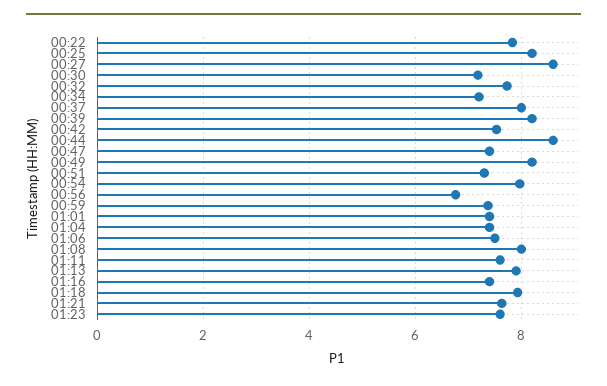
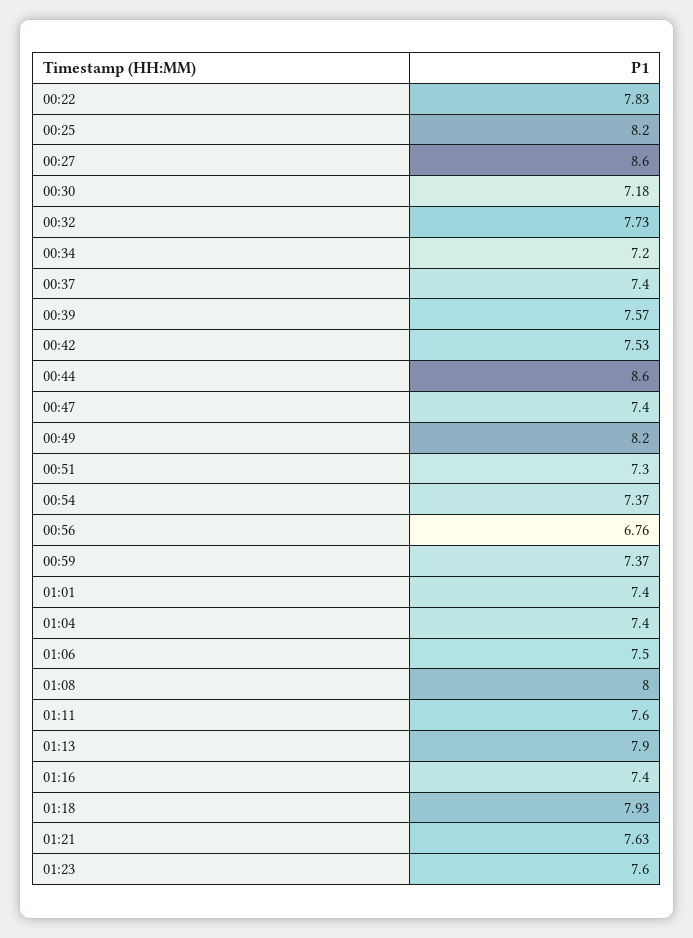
  {
    "00:22": 7.83,
    "00:25": 8.2,
    "00:27": 8.6,
    "00:30": 7.18,
    "00:32": 7.73,
    "00:34": 7.2,
-   "00:37": 8,
+   "00:37": 7.4,
-   "00:39": 8.2,
+   "00:39": 7.57,
    "00:42": 7.53,
    "00:44": 8.6,
    "00:47": 7.4,
    "00:49": 8.2,
    "00:51": 7.3,
-   "00:54": 8,
+   "00:54": 7.37,
    "00:56": 6.76,
    "00:59": 7.37,
    "01:01": 7.4,
    "01:04": 7.4,
    "01:06": 7.5,
    "01:08": 8,
    "01:11": 7.6,
    "01:13": 7.9,
    "01:16": 7.4,
    "01:18": 7.93,
    "01:21": 7.63,
    "01:23": 7.6
  }

